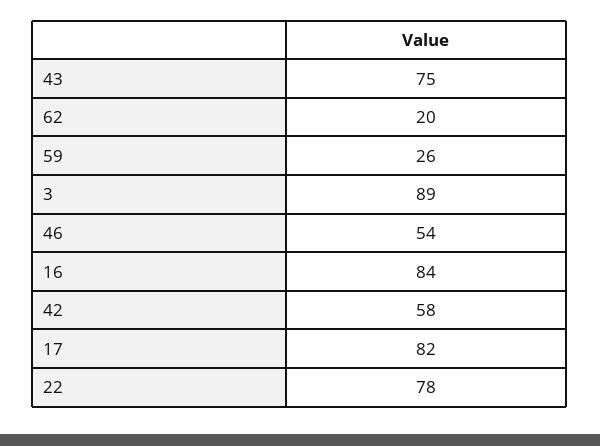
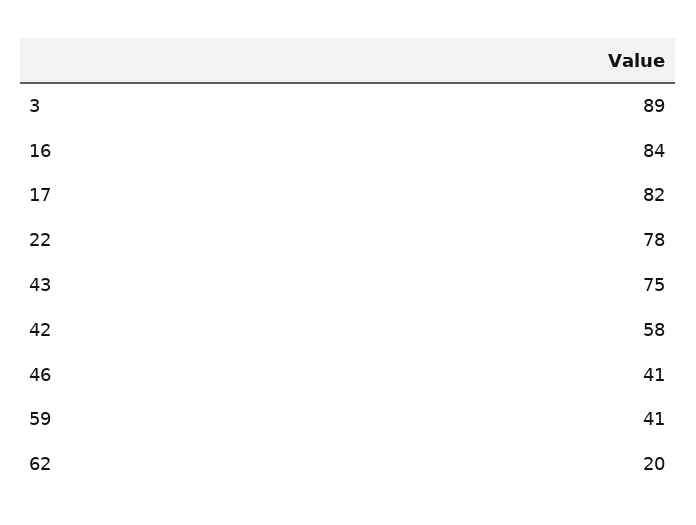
  {
    "43": 75,
    "62": 20,
-   "59": 26,
+   "59": 41,
    "3": 89,
-   "46": 54,
+   "46": 41,
    "16": 84,
    "42": 58,
    "17": 82,
    "22": 78
  }

